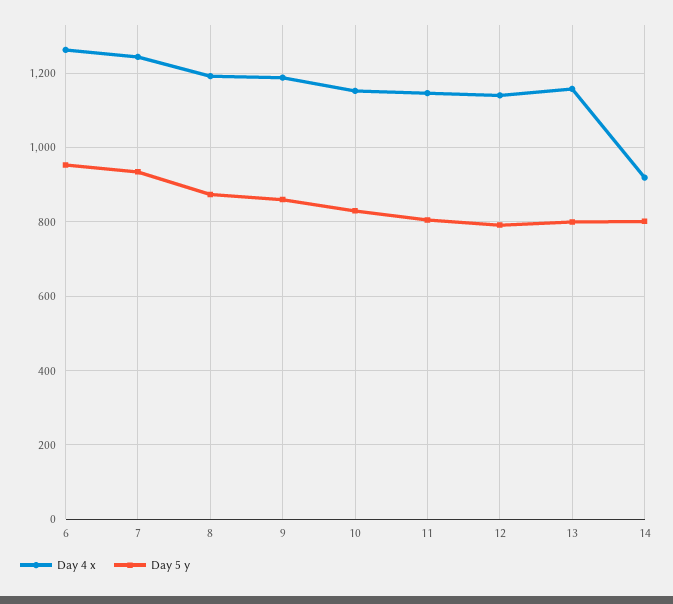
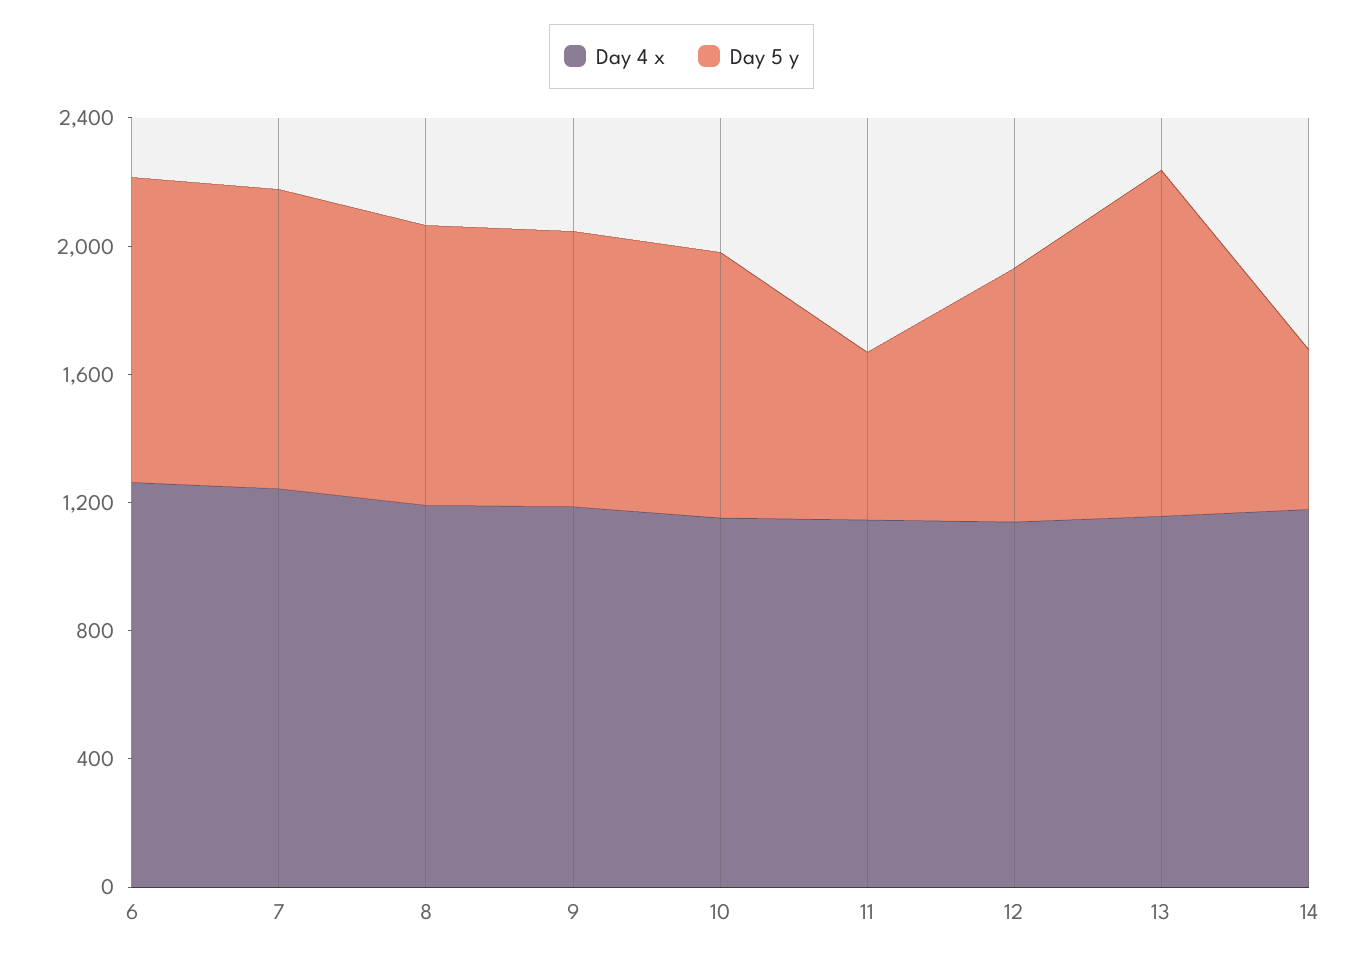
  {
    "Day 4 x": {
      "6": 1260,
      "7": 1240,
      "8": 1200,
      "9": 1180,
      "10": 1160,
      "11": 1140,
      "12": 1140,
      "13": 1160,
-     "14": 920
+     "14": 1200
    },
    "Day 5 y": {
      "6": 960,
      "7": 940,
      "8": 880,
      "9": 860,
      "10": 820,
-     "11": 800,
+     "11": 500,
      "12": 800,
-     "13": 800,
+     "13": 1100,
-     "14": 800
+     "14": 500
    }
  }

